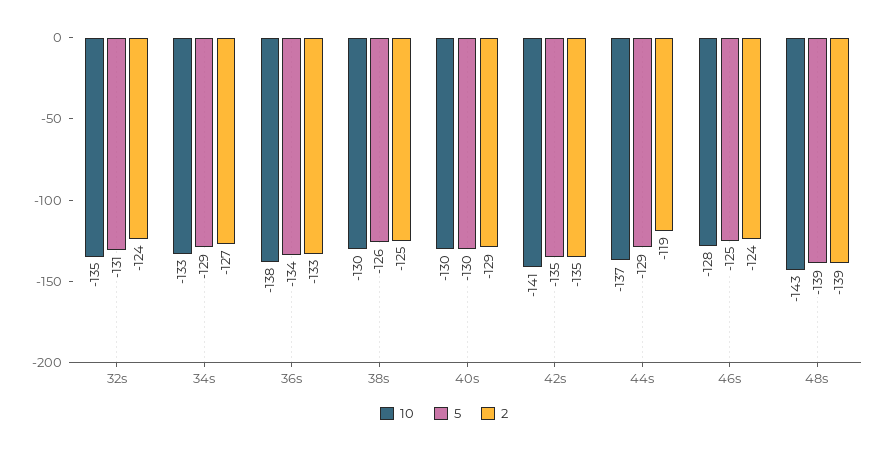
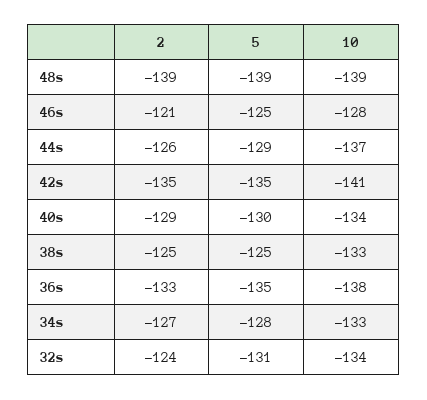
  {
    "10": {
-     "32s": -135,
+     "32s": -134,
      "34s": -133,
      "36s": -138,
-     "38s": -130,
+     "38s": -133,
-     "40s": -130,
+     "40s": -134,
      "42s": -141,
      "44s": -137,
      "46s": -128,
-     "48s": -143
+     "48s": -139
    },
    "5": {
      "32s": -131,
-     "34s": -129,
+     "34s": -128,
-     "36s": -134,
+     "36s": -135,
-     "38s": -126,
+     "38s": -125,
      "40s": -130,
      "42s": -135,
      "44s": -129,
      "46s": -125,
      "48s": -139
    },
    "2": {
      "32s": -124,
      "34s": -127,
      "36s": -133,
      "38s": -125,
      "40s": -129,
      "42s": -135,
-     "44s": -119,
+     "44s": -126,
-     "46s": -124,
+     "46s": -121,
      "48s": -139
    }
  }

